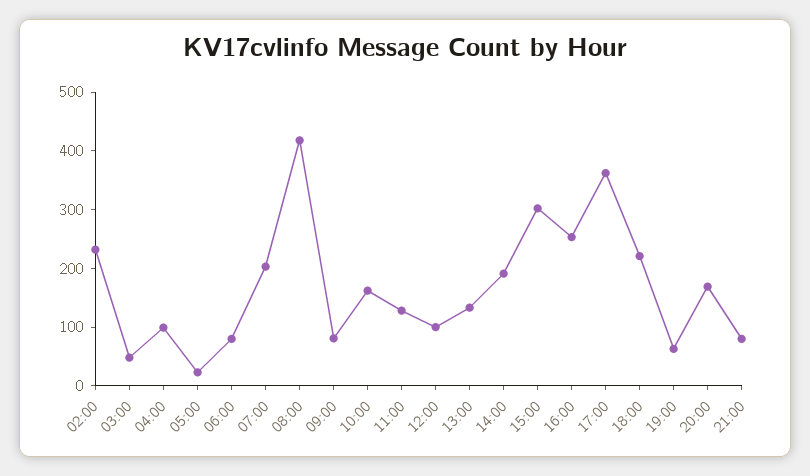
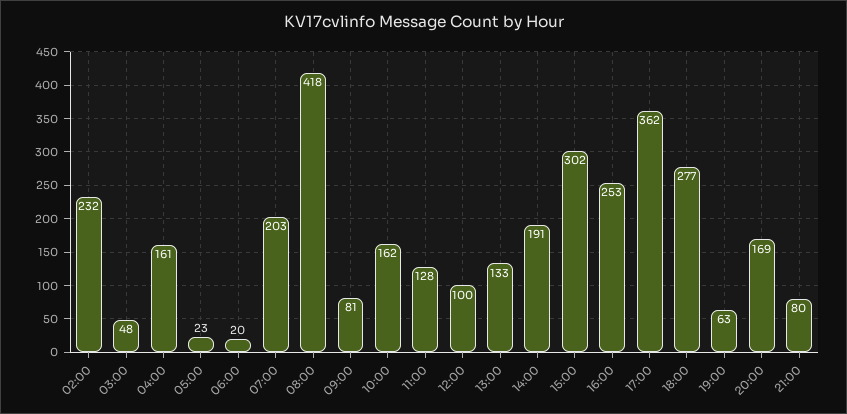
  {
    "02:00": 232,
    "03:00": 48,
-   "04:00": 100,
+   "04:00": 161,
    "05:00": 23,
-   "06:00": 80,
+   "06:00": 20,
    "07:00": 203,
    "08:00": 418,
    "09:00": 81,
    "10:00": 162,
    "11:00": 128,
    "12:00": 100,
    "13:00": 133,
    "14:00": 191,
    "15:00": 302,
    "16:00": 253,
    "17:00": 362,
-   "18:00": 220,
+   "18:00": 277,
    "19:00": 63,
    "20:00": 169,
    "21:00": 80
  }

